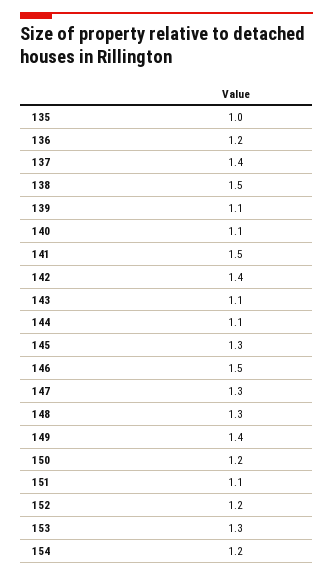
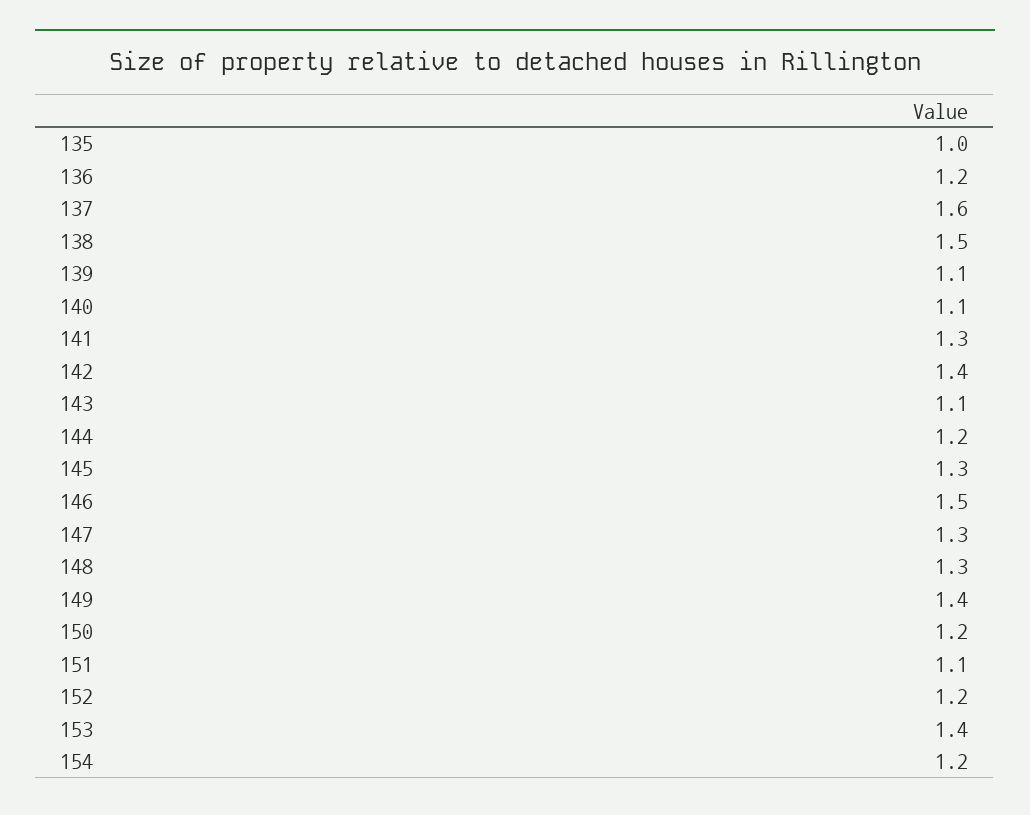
  {
    "135": 1,
    "136": 1.2,
-   "137": 1.4,
+   "137": 1.6,
    "138": 1.5,
    "139": 1.1,
    "140": 1.1,
-   "141": 1.5,
+   "141": 1.3,
    "142": 1.4,
    "143": 1.1,
-   "144": 1.1,
+   "144": 1.2,
    "145": 1.3,
    "146": 1.5,
    "147": 1.3,
    "148": 1.3,
    "149": 1.4,
    "150": 1.2,
    "151": 1.1,
    "152": 1.2,
-   "153": 1.3,
+   "153": 1.4,
    "154": 1.2
  }

